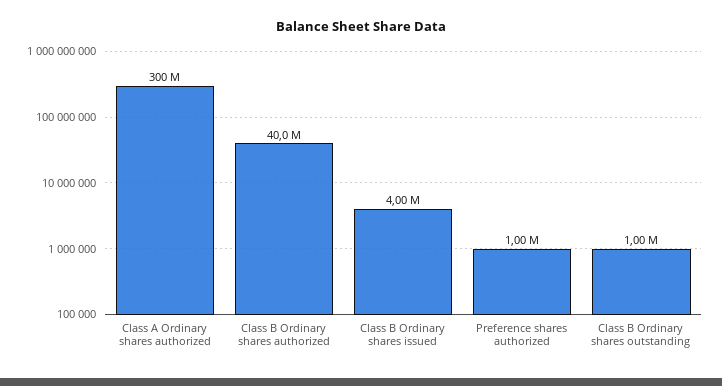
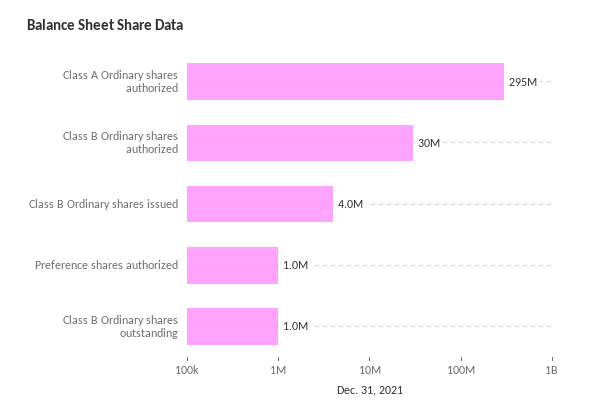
  {
-   "Class A Ordinary shares authorized": 300000000,
+   "Class A Ordinary shares authorized": 295000000,
-   "Class B Ordinary shares authorized": 40000000,
+   "Class B Ordinary shares authorized": 30000000,
    "Class B Ordinary shares issued": 4000000,
    "Preference shares authorized": 1000000,
    "Class B Ordinary shares outstanding": 1000000
  }

